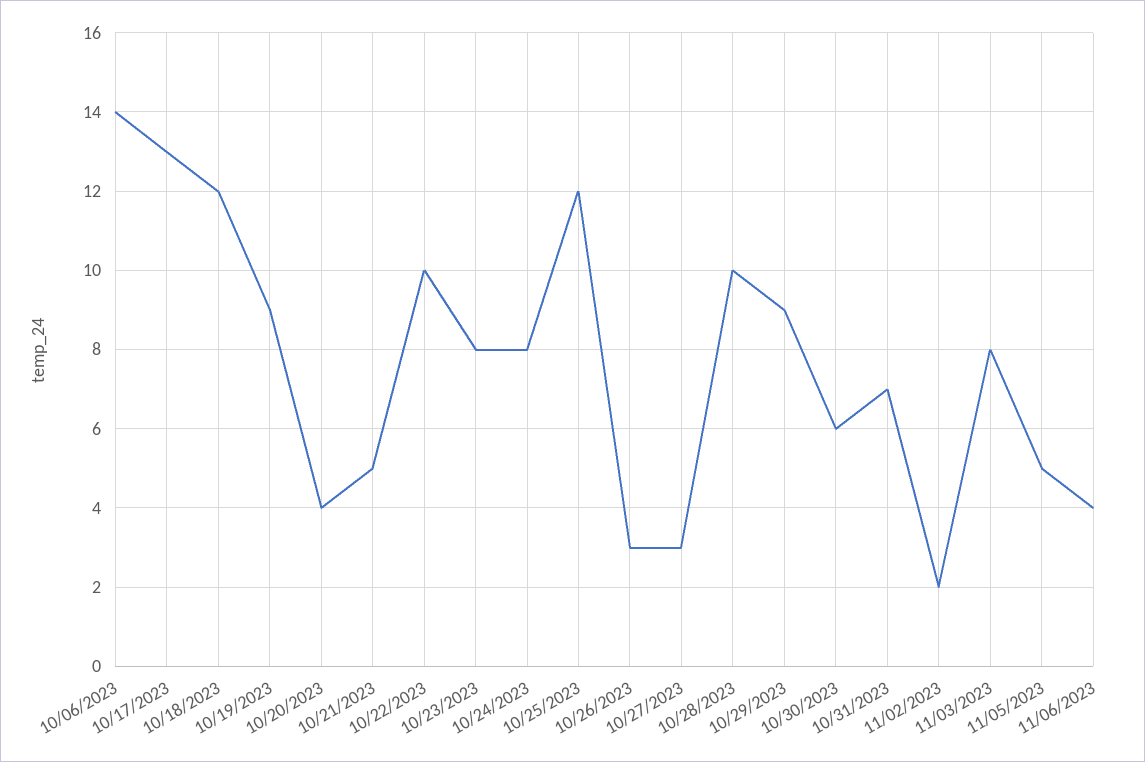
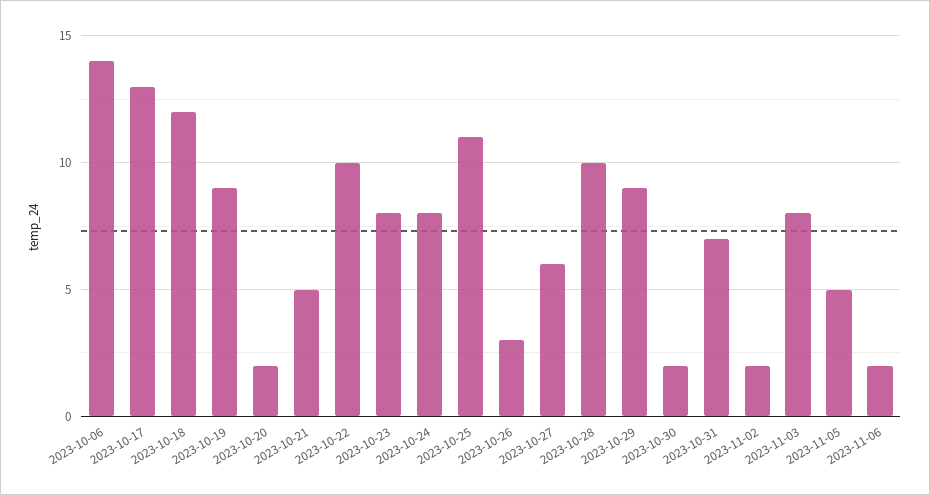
  {
    "10/06/2023": 14,
    "10/17/2023": 13,
    "10/18/2023": 12,
    "10/19/2023": 9,
-   "10/20/2023": 4,
+   "10/20/2023": 2,
    "10/21/2023": 5,
    "10/22/2023": 10,
    "10/23/2023": 8,
    "10/24/2023": 8,
-   "10/25/2023": 12,
+   "10/25/2023": 11,
    "10/26/2023": 3,
-   "10/27/2023": 3,
+   "10/27/2023": 6,
    "10/28/2023": 10,
    "10/29/2023": 9,
-   "10/30/2023": 6,
+   "10/30/2023": 2,
    "10/31/2023": 7,
    "11/02/2023": 2,
    "11/03/2023": 8,
    "11/05/2023": 5,
-   "11/06/2023": 4
+   "11/06/2023": 2
  }

